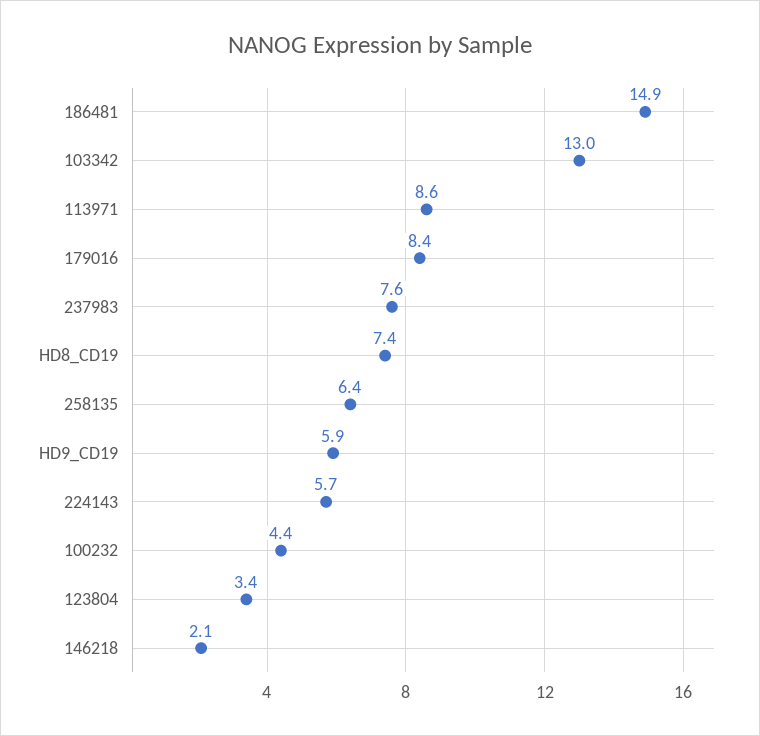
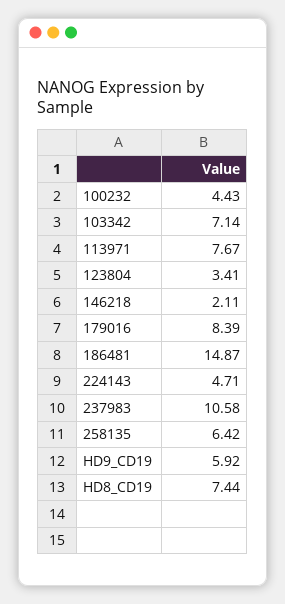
  {
    "186481": 14.87,
-   "103342": 13,
+   "103342": 7.14,
-   "113971": 8.6,
+   "113971": 7.67,
    "179016": 8.39,
-   "237983": 7.6,
+   "237983": 10.58,
    "HD8_CD19": 7.44,
    "258135": 6.42,
    "HD9_CD19": 5.92,
-   "224143": 5.7,
+   "224143": 4.71,
    "100232": 4.43,
    "123804": 3.41,
    "146218": 2.11
  }

